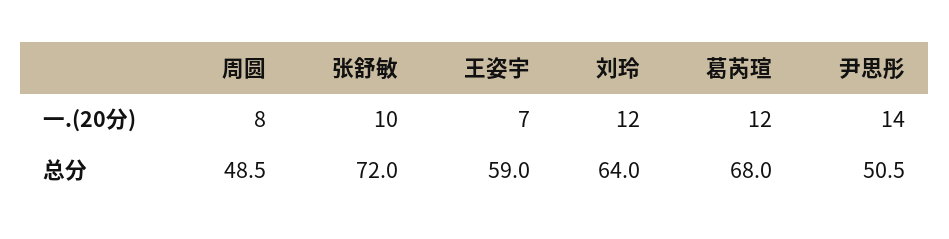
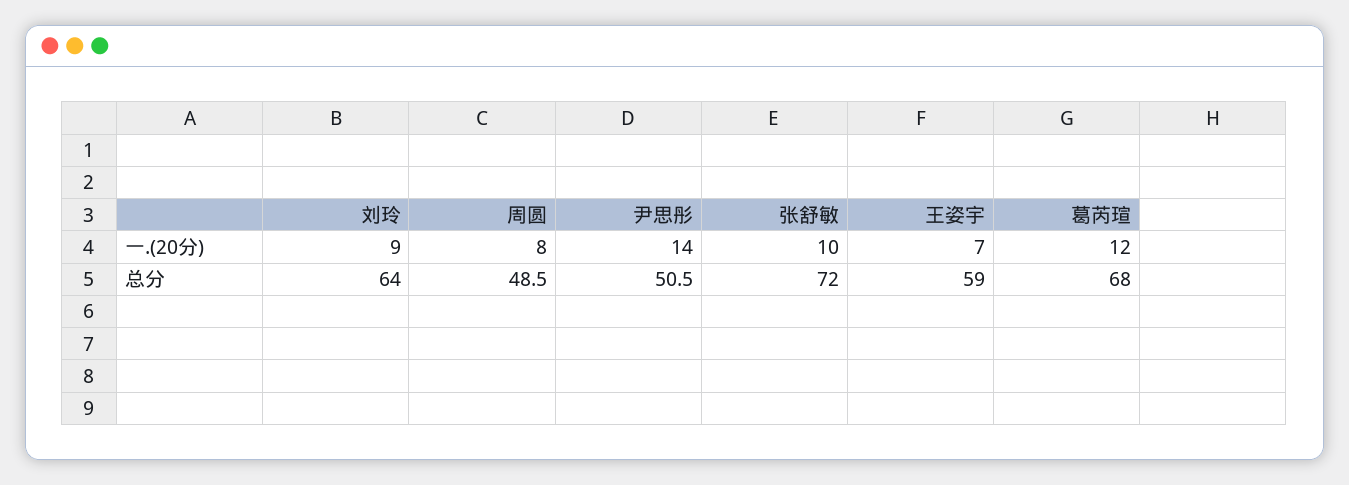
  {
    "周圆": {
      "一.(20分)": 8,
      "总分": 48.5
    },
    "张舒敏": {
      "一.(20分)": 10,
      "总分": 72
    },
    "王姿宇": {
      "一.(20分)": 7,
      "总分": 59
    },
    "刘玲": {
-     "一.(20分)": 12,
+     "一.(20分)": 9,
      "总分": 64
    },
    "葛芮瑄": {
      "一.(20分)": 12,
      "总分": 68
    },
    "尹思彤": {
      "一.(20分)": 14,
      "总分": 50.5
    }
  }

